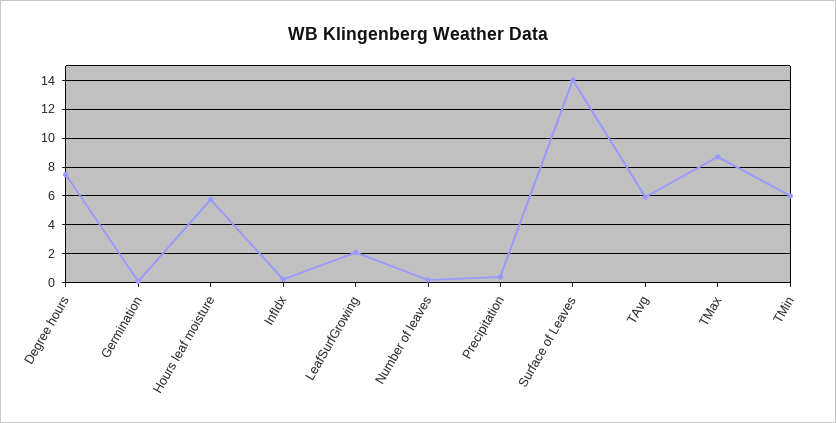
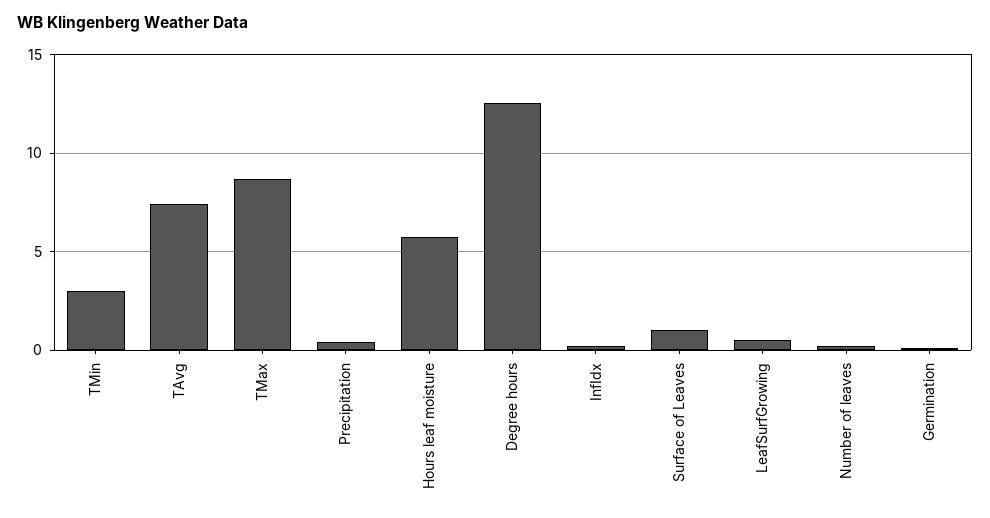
  {
-   "Degree hours": 7.5,
+   "Degree hours": 12.5,
    "Germination": 0,
    "Hours leaf moisture": 6,
    "InfIdx": 0,
-   "LeafSurfGrowing": 2,
+   "LeafSurfGrowing": 0.5,
    "Number of leaves": 0,
    "Precipitation": 0.5,
-   "Surface of Leaves": 14,
+   "Surface of Leaves": 1,
-   "TAvg": 6,
+   "TAvg": 7.5,
    "TMax": 8.5,
-   "TMin": 6
+   "TMin": 3
  }

